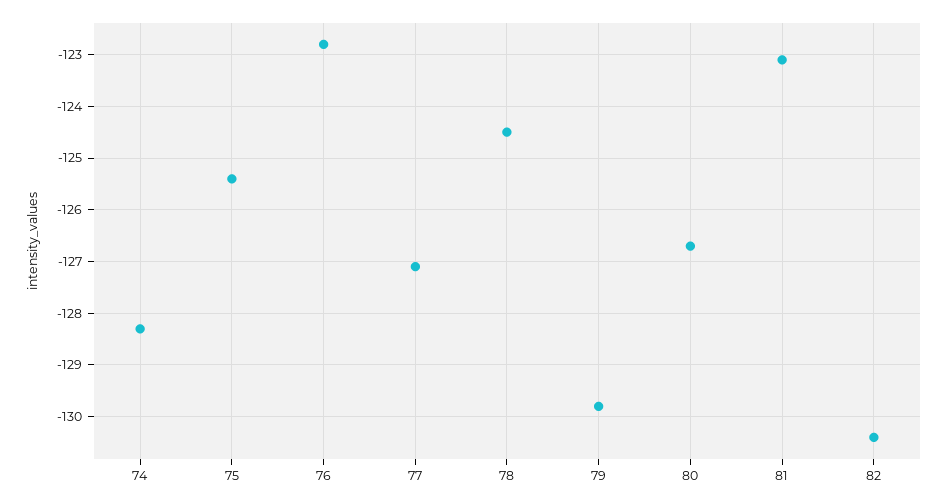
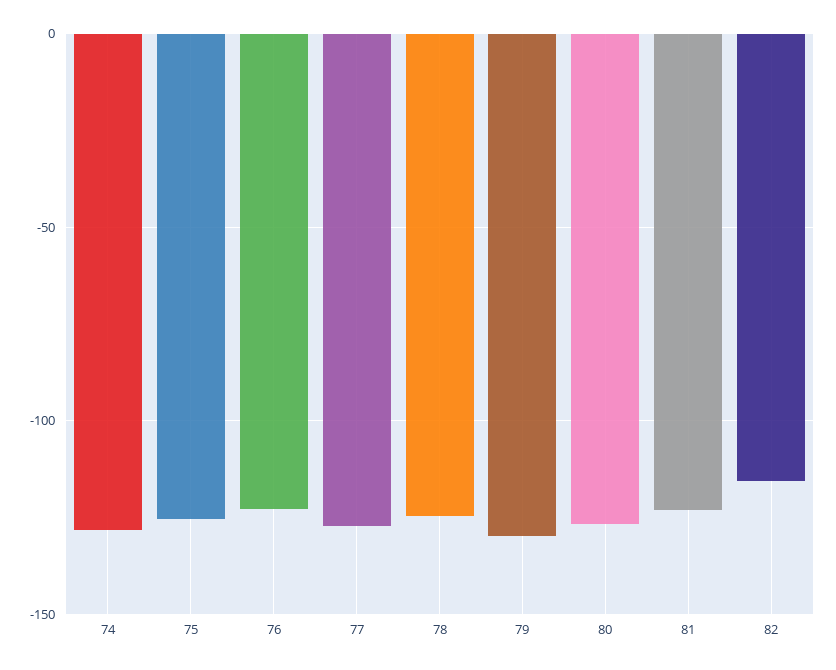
  {
    "74": -128.5,
    "75": -125.5,
    "76": -123,
    "77": -127,
    "78": -124.5,
    "79": -130,
    "80": -126.5,
    "81": -123,
-   "82": -130.5
+   "82": -115
  }

